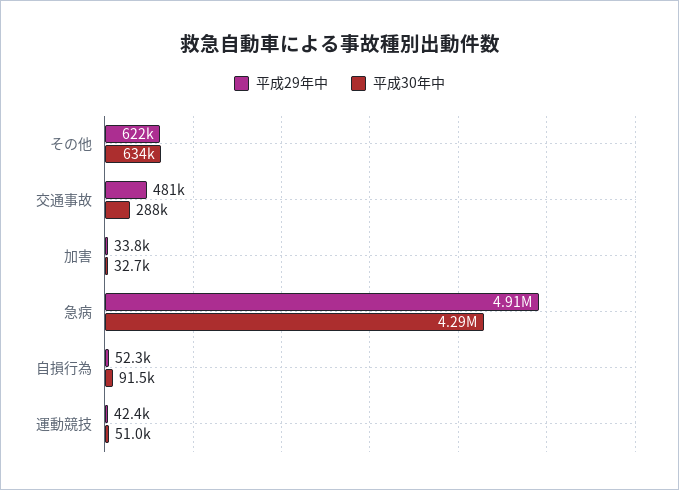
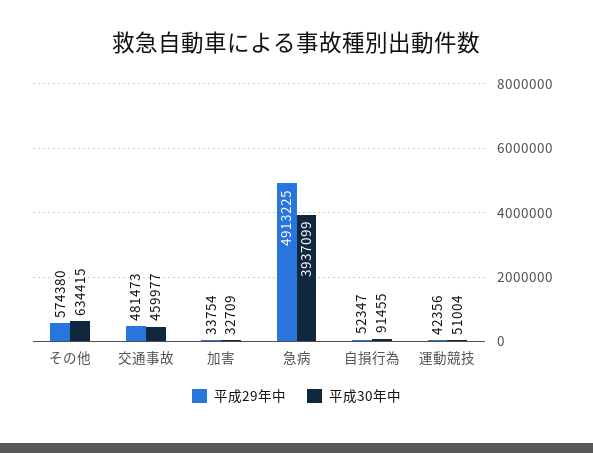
  {
    "平成29年中": {
-     "その他": 622000,
+     "その他": 574380,
      "交通事故": 481473,
      "加害": 33754,
      "急病": 4913225,
      "自損行為": 52347,
      "運動競技": 42356
    },
    "平成30年中": {
      "その他": 634415,
-     "交通事故": 288000,
+     "交通事故": 459977,
      "加害": 32709,
-     "急病": 4290000,
+     "急病": 3937099,
      "自損行為": 91455,
      "運動競技": 51004
    }
  }

